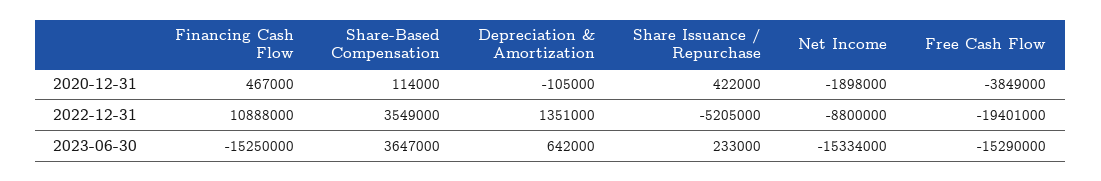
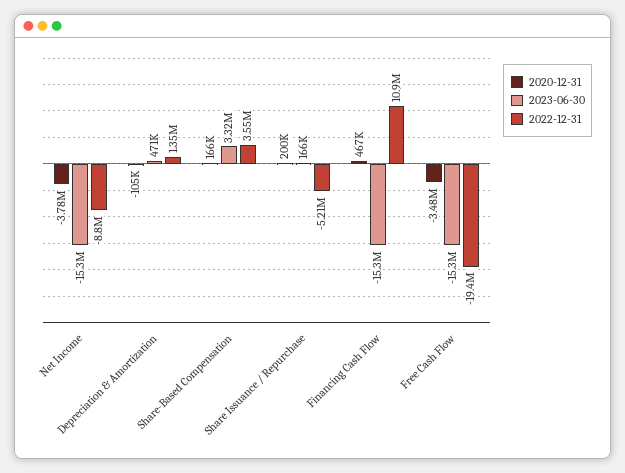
  {
    "2020-12-31": {
      "Financing Cash Flow": 467000,
-     "Share-Based Compensation": 114000,
+     "Share-Based Compensation": 166000,
      "Depreciation & Amortization": -105000,
-     "Share Issuance / Repurchase": 422000,
+     "Share Issuance / Repurchase": 200000,
-     "Net Income": -1898000,
+     "Net Income": -3780000,
-     "Free Cash Flow": -3849000
+     "Free Cash Flow": -3480000
    },
    "2022-12-31": {
      "Financing Cash Flow": 10888000,
      "Share-Based Compensation": 3549000,
      "Depreciation & Amortization": 1351000,
      "Share Issuance / Repurchase": -5205000,
      "Net Income": -8800000,
      "Free Cash Flow": -19401000
    },
    "2023-06-30": {
      "Financing Cash Flow": -15250000,
-     "Share-Based Compensation": 3647000,
+     "Share-Based Compensation": 3320000,
-     "Depreciation & Amortization": 642000,
+     "Depreciation & Amortization": 471000,
-     "Share Issuance / Repurchase": 233000,
+     "Share Issuance / Repurchase": 166000,
      "Net Income": -15334000,
      "Free Cash Flow": -15290000
    }
  }

